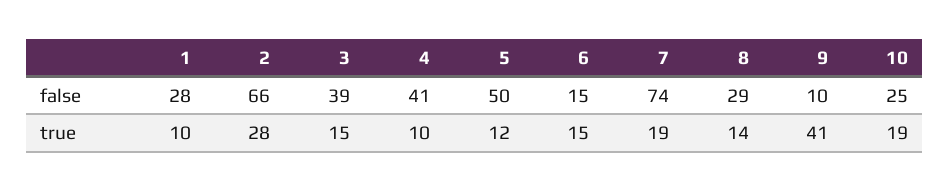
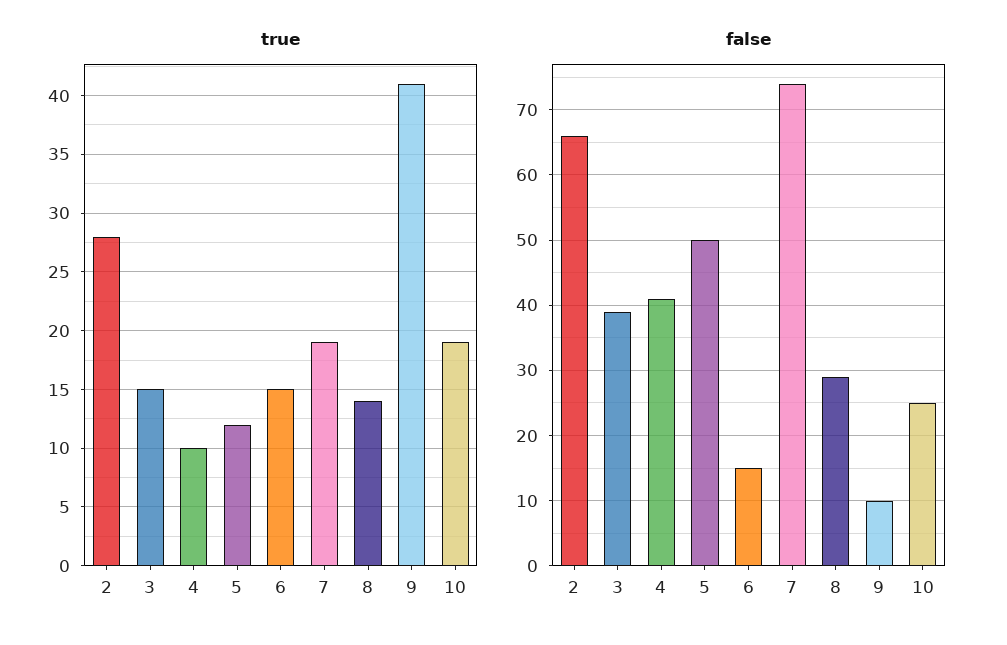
  {
    "false": {
-     "1": 28,
      "2": 66,
      "3": 39,
      "4": 41,
      "5": 50,
      "6": 15,
      "7": 74,
      "8": 29,
      "9": 10,
      "10": 25
    },
    "true": {
-     "1": 10,
      "2": 28,
      "3": 15,
      "4": 10,
      "5": 12,
      "6": 15,
      "7": 19,
      "8": 14,
      "9": 41,
      "10": 19
    }
  }

